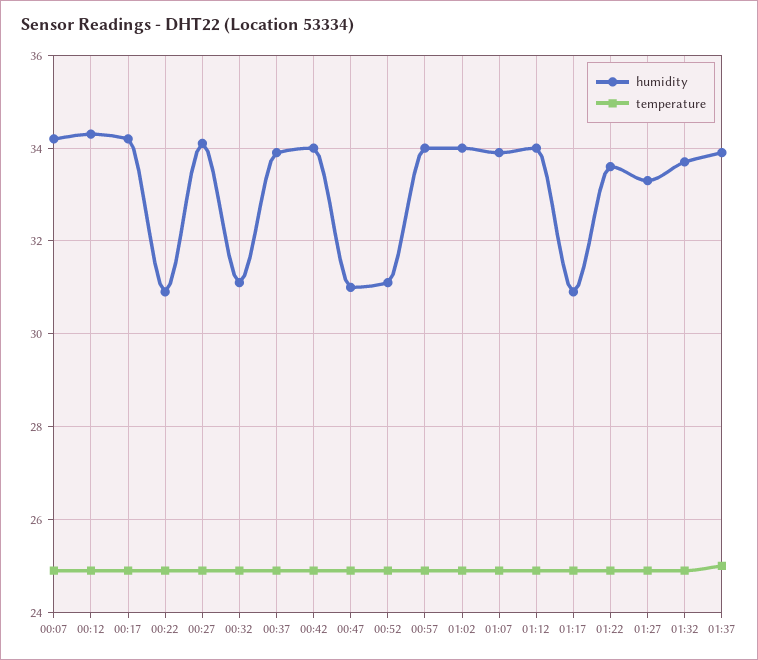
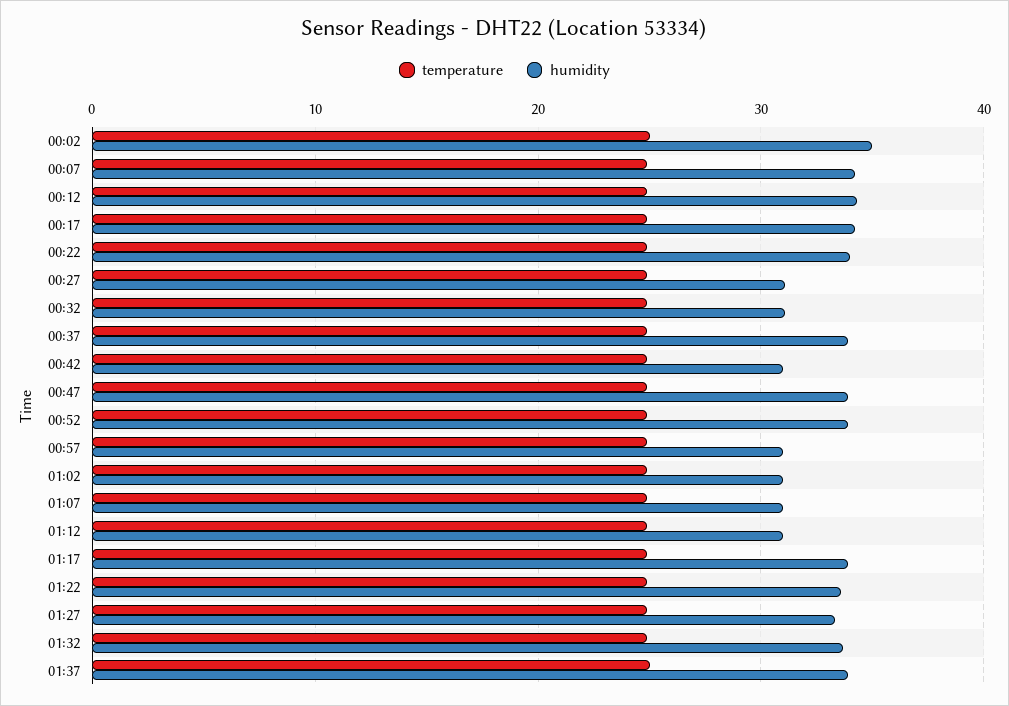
  {
    "humidity": {
      "00:07": 34,
      "00:12": 34.5,
      "00:17": 34,
-     "00:22": 31,
+     "00:22": 34,
-     "00:27": 34,
+     "00:27": 31,
      "00:32": 31,
      "00:37": 34,
-     "00:42": 34,
+     "00:42": 31,
-     "00:47": 31,
+     "00:47": 34,
-     "00:52": 31,
+     "00:52": 34,
-     "00:57": 34,
+     "00:57": 31,
-     "01:02": 34,
+     "01:02": 31,
-     "01:07": 34,
+     "01:07": 31,
-     "01:12": 34,
+     "01:12": 31,
-     "01:17": 31,
+     "01:17": 34,
      "01:22": 33.5,
      "01:27": 33.5,
      "01:32": 33.5,
-     "01:37": 34
+     "01:37": 34,
+     "00:02": 35
    },
    "temperature": {
      "00:07": 25,
      "00:12": 25,
      "00:17": 25,
      "00:22": 25,
      "00:27": 25,
      "00:32": 25,
      "00:37": 25,
      "00:42": 25,
      "00:47": 25,
      "00:52": 25,
      "00:57": 25,
      "01:02": 25,
      "01:07": 25,
      "01:12": 25,
      "01:17": 25,
      "01:22": 25,
      "01:27": 25,
      "01:32": 25,
-     "01:37": 25
+     "01:37": 25,
+     "00:02": 25
    }
  }

